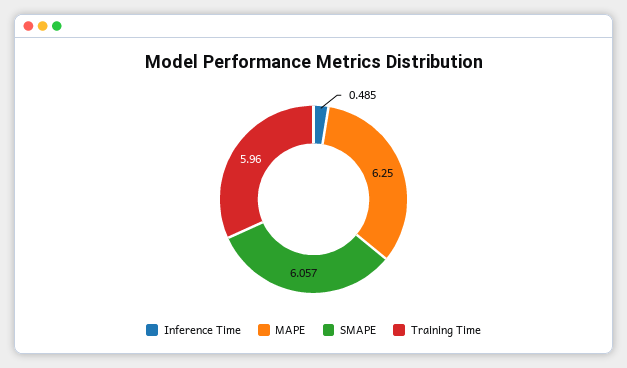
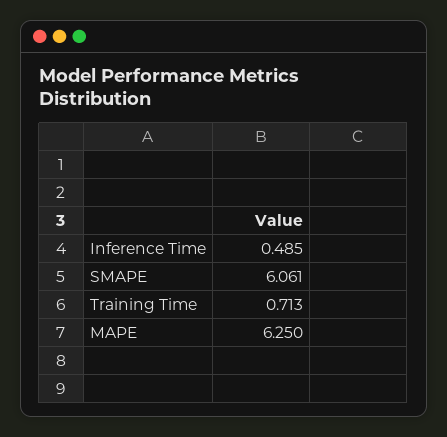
  {
    "Inference Time": 0.485,
    "MAPE": 6.25,
-   "SMAPE": 6.057,
+   "SMAPE": 6.061,
-   "Training Time": 5.96
+   "Training Time": 0.713
  }

